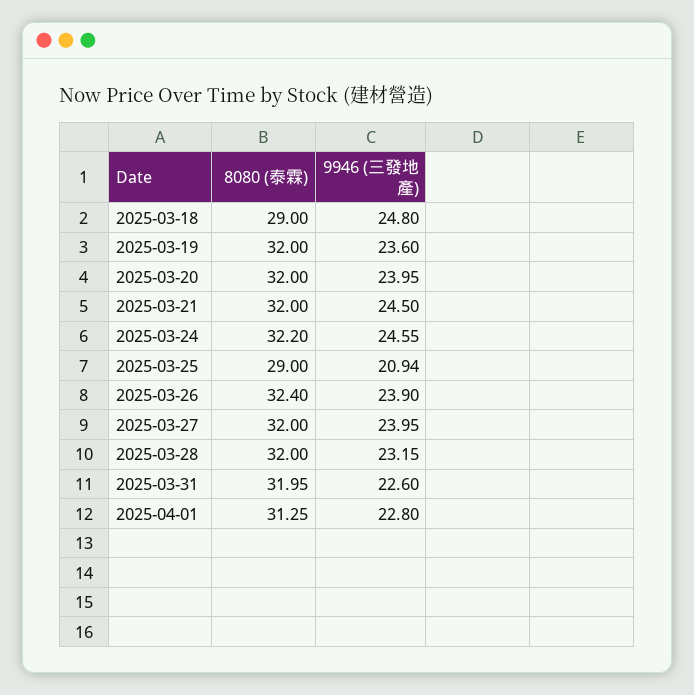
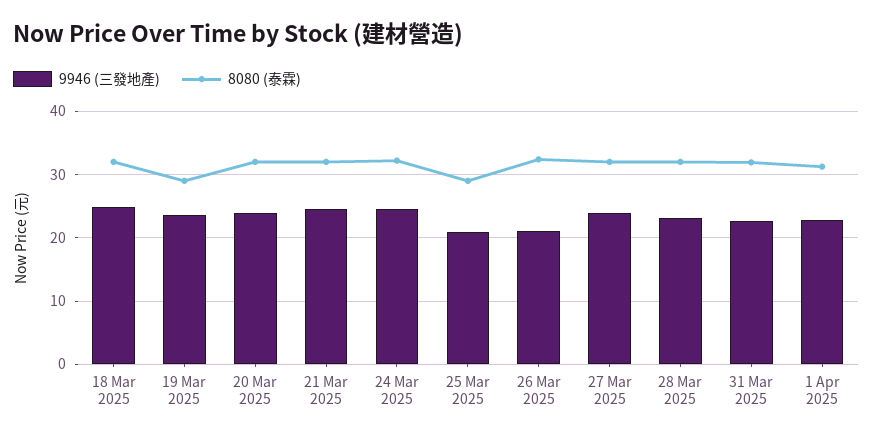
  {
    "8080 (泰霖)": {
-     "2025-03-18": 29,
+     "2025-03-18": 32,
-     "2025-03-19": 32,
+     "2025-03-19": 29,
      "2025-03-20": 32,
      "2025-03-21": 32,
      "2025-03-24": 32.2,
      "2025-03-25": 29,
      "2025-03-26": 32.4,
      "2025-03-27": 32,
      "2025-03-28": 32,
      "2025-03-31": 31.95,
      "2025-04-01": 31.25
    },
    "9946 (三發地產)": {
      "2025-03-18": 24.8,
      "2025-03-19": 23.6,
      "2025-03-20": 23.95,
      "2025-03-21": 24.5,
      "2025-03-24": 24.55,
      "2025-03-25": 20.94,
-     "2025-03-26": 23.9,
+     "2025-03-26": 21,
      "2025-03-27": 23.95,
      "2025-03-28": 23.15,
      "2025-03-31": 22.6,
      "2025-04-01": 22.8
    }
  }

